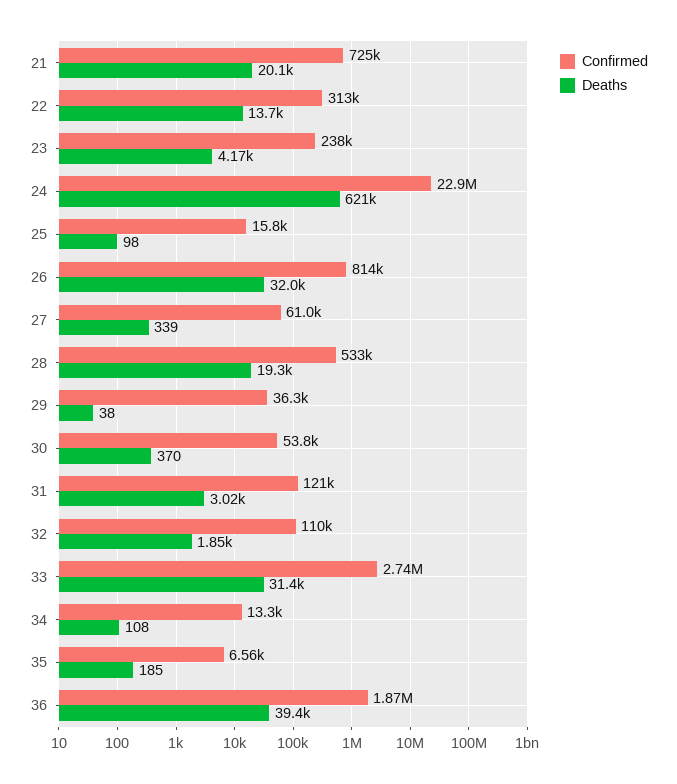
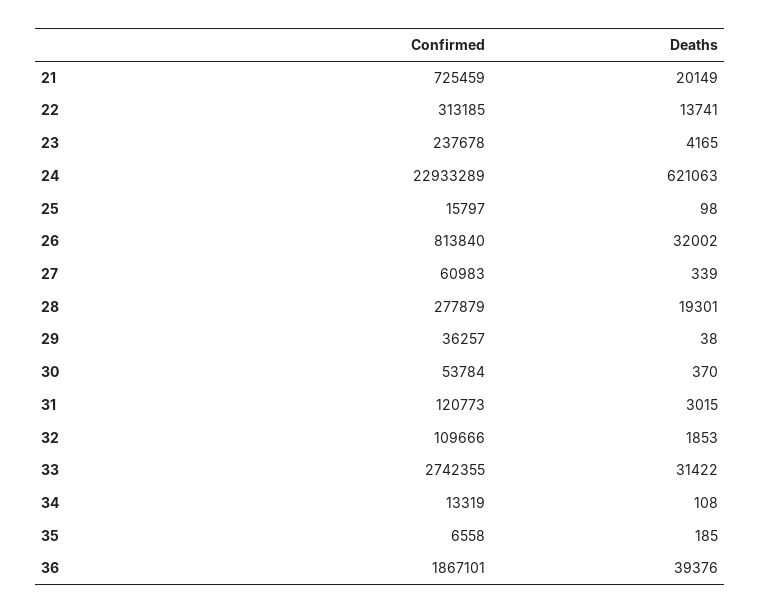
  {
    "Confirmed": {
      "21": 725459,
      "22": 313185,
      "23": 237678,
      "24": 22933289,
      "25": 15797,
      "26": 813840,
      "27": 60983,
-     "28": 533000,
+     "28": 277879,
      "29": 36257,
      "30": 53784,
      "31": 120773,
      "32": 109666,
      "33": 2742355,
      "34": 13319,
      "35": 6558,
      "36": 1867101
    },
    "Deaths": {
      "21": 20149,
      "22": 13741,
      "23": 4165,
      "24": 621063,
      "25": 98,
      "26": 32002,
      "27": 339,
      "28": 19301,
      "29": 38,
      "30": 370,
      "31": 3015,
      "32": 1853,
      "33": 31422,
      "34": 108,
      "35": 185,
      "36": 39376
    }
  }

